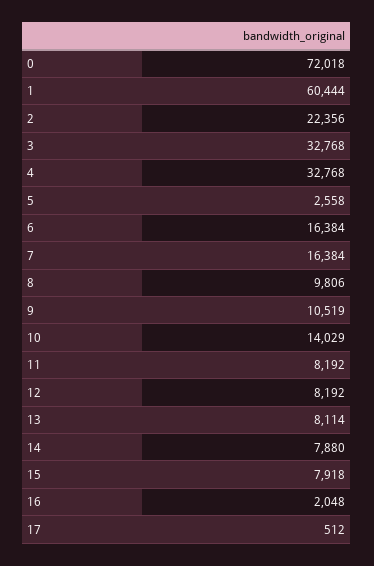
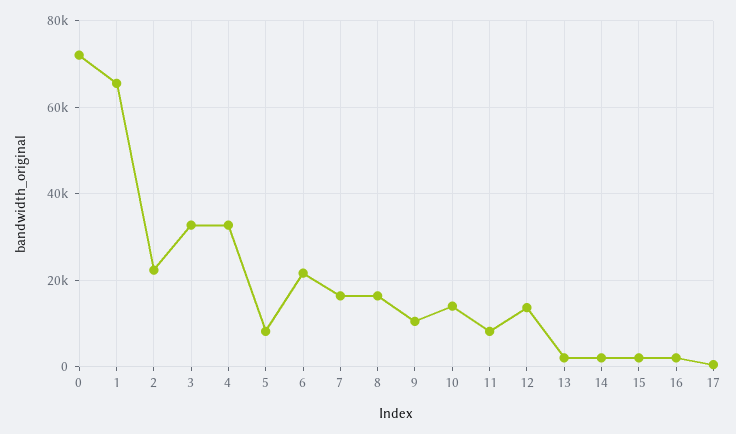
  {
    "0": 72018,
-   "1": 60444,
+   "1": 66000,
    "2": 22356,
    "3": 32768,
    "4": 32768,
-   "5": 2558,
+   "5": 8000,
-   "6": 16384,
+   "6": 22000,
    "7": 16384,
-   "8": 9806,
+   "8": 16000,
    "9": 10519,
    "10": 14029,
    "11": 8192,
-   "12": 8192,
+   "12": 14000,
-   "13": 8114,
+   "13": 2000,
-   "14": 7880,
+   "14": 2000,
-   "15": 7918,
+   "15": 2000,
    "16": 2048,
    "17": 512
  }

